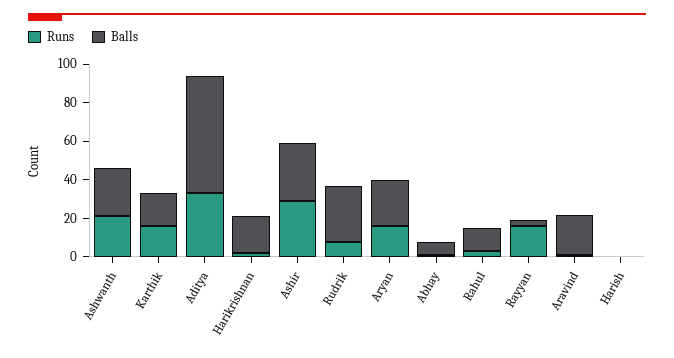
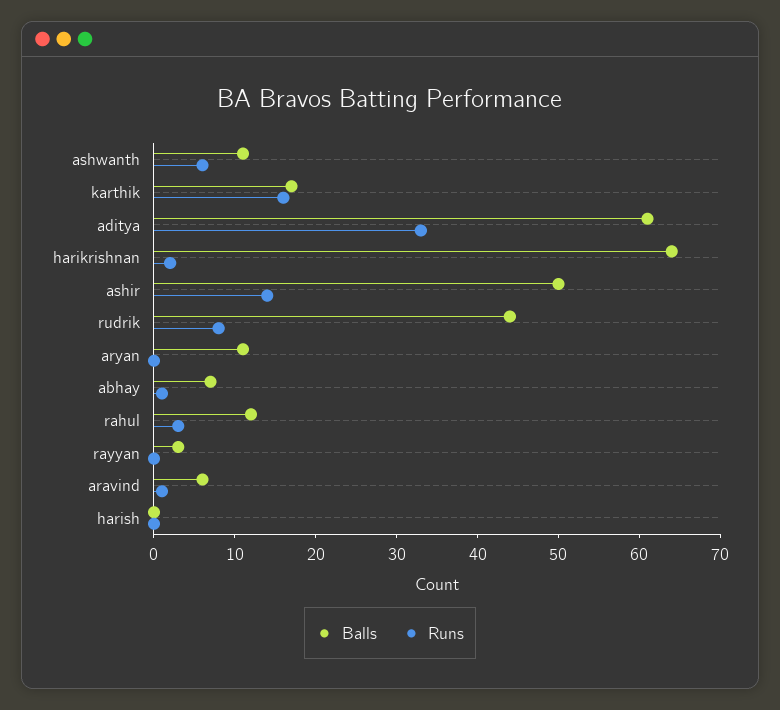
  {
    "Runs": {
-     "Ashwanth": 20,
+     "Ashwanth": 6,
      "Karthik": 16,
      "Aditya": 33,
      "Harikrishnan": 2,
-     "Ashir": 30,
+     "Ashir": 14,
      "Rudrik": 8,
-     "Aryan": 15,
+     "Aryan": 0,
      "Abhay": 1,
      "Rahul": 3,
-     "Rayyan": 15,
+     "Rayyan": 0,
      "Aravind": 1,
      "Harish": 0
    },
    "Balls": {
-     "Ashwanth": 25,
+     "Ashwanth": 11,
      "Karthik": 17,
      "Aditya": 61,
-     "Harikrishnan": 20,
+     "Harikrishnan": 64,
-     "Ashir": 30,
+     "Ashir": 50,
-     "Rudrik": 30,
+     "Rudrik": 44,
-     "Aryan": 25,
+     "Aryan": 11,
      "Abhay": 7,
      "Rahul": 12,
      "Rayyan": 3,
-     "Aravind": 20,
+     "Aravind": 6,
      "Harish": 0
    }
  }

